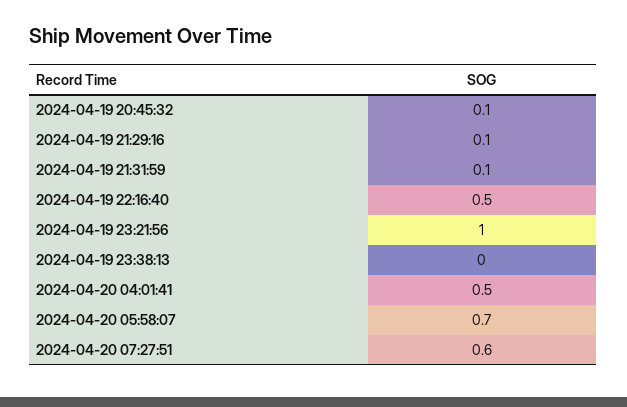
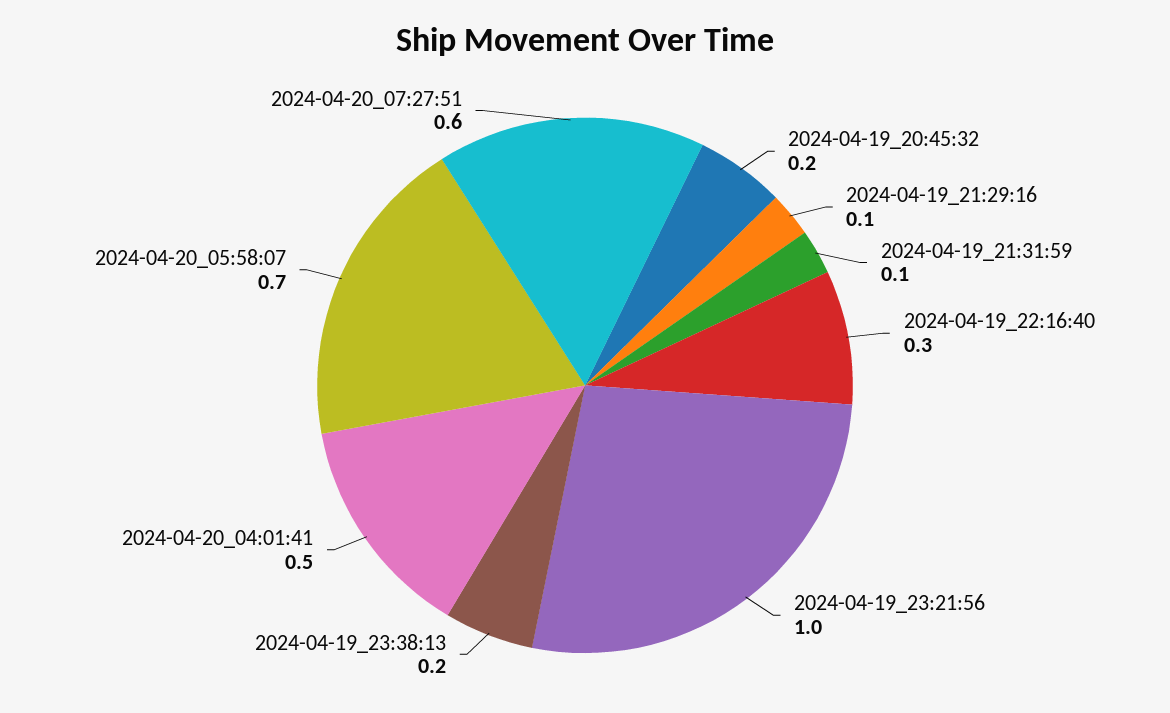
  {
-   "2024-04-19 20:45:32": 0.1,
+   "2024-04-19 20:45:32": 0.2,
    "2024-04-19 21:29:16": 0.1,
    "2024-04-19 21:31:59": 0.1,
-   "2024-04-19 22:16:40": 0.5,
+   "2024-04-19 22:16:40": 0.3,
    "2024-04-19 23:21:56": 1,
-   "2024-04-19 23:38:13": 0,
+   "2024-04-19 23:38:13": 0.2,
    "2024-04-20 04:01:41": 0.5,
    "2024-04-20 05:58:07": 0.7,
    "2024-04-20 07:27:51": 0.6
  }

